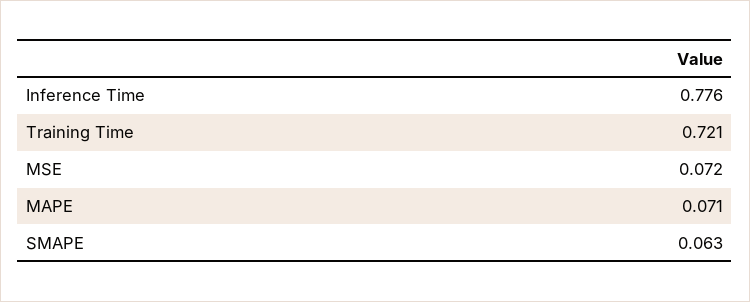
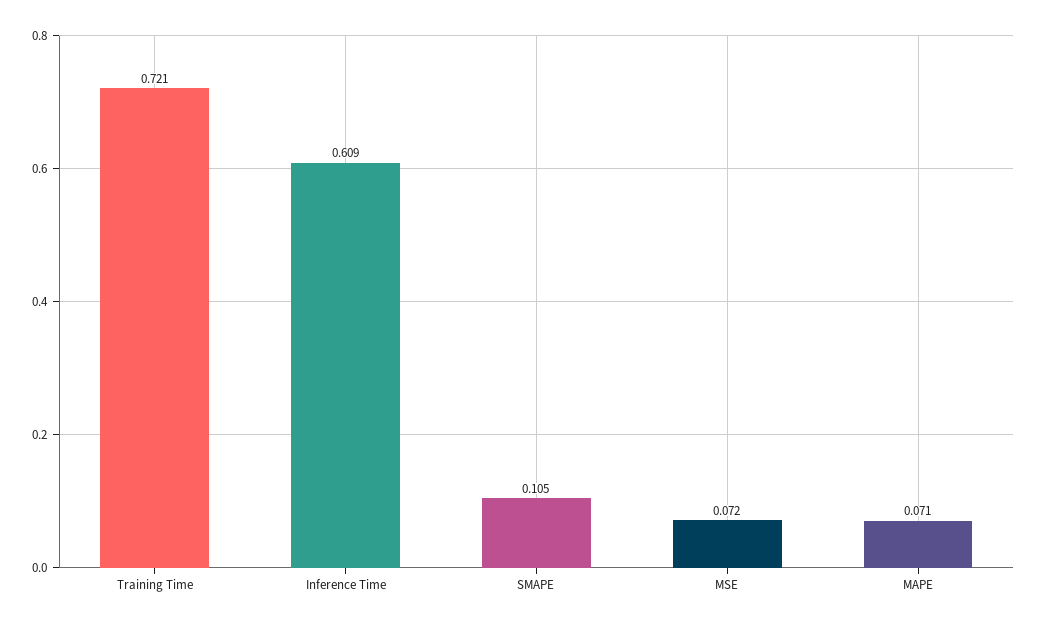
  {
-   "Inference Time": 0.776,
+   "Inference Time": 0.609,
    "Training Time": 0.721,
    "MSE": 0.072,
    "MAPE": 0.071,
-   "SMAPE": 0.063
+   "SMAPE": 0.105
  }

